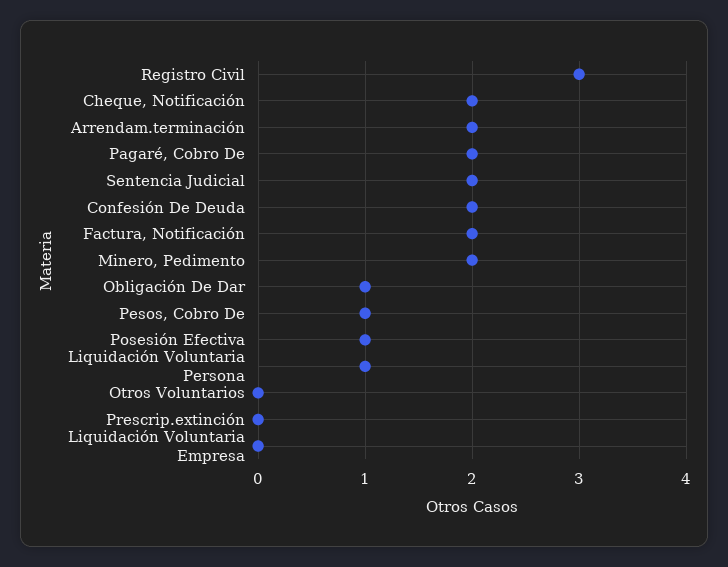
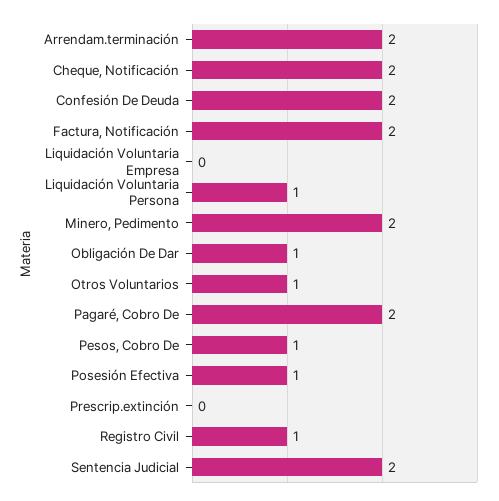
  {
-   "Registro Civil": 3,
+   "Registro Civil": 1,
    "Cheque, Notificación": 2,
    "Arrendam.terminación": 2,
    "Pagaré, Cobro De": 2,
    "Sentencia Judicial": 2,
    "Confesión De Deuda": 2,
    "Factura, Notificación": 2,
    "Minero, Pedimento": 2,
    "Obligación De Dar": 1,
    "Pesos, Cobro De": 1,
    "Posesión Efectiva": 1,
    "Liquidación Voluntaria Persona": 1,
-   "Otros Voluntarios": 0,
+   "Otros Voluntarios": 1,
    "Prescrip.extinción": 0,
    "Liquidación Voluntaria Empresa": 0
  }

